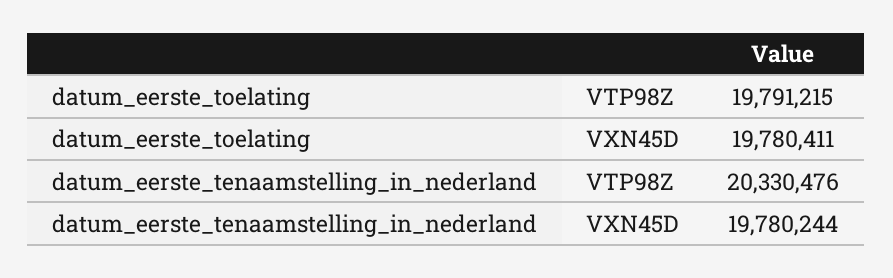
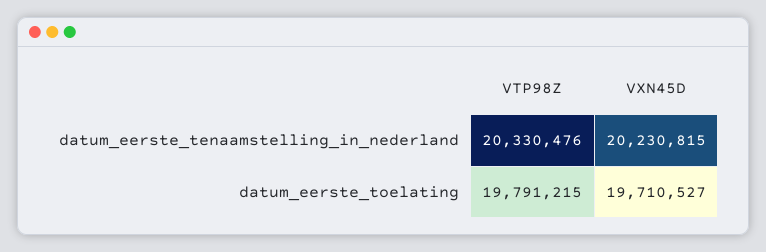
  {
    "datum_eerste_toelating": {
      "VTP98Z": 19791215,
-     "VXN45D": 19780411
+     "VXN45D": 19710527
    },
    "datum_eerste_tenaamstelling_in_nederland": {
      "VTP98Z": 20330476,
-     "VXN45D": 19780244
+     "VXN45D": 20230815
    }
  }

